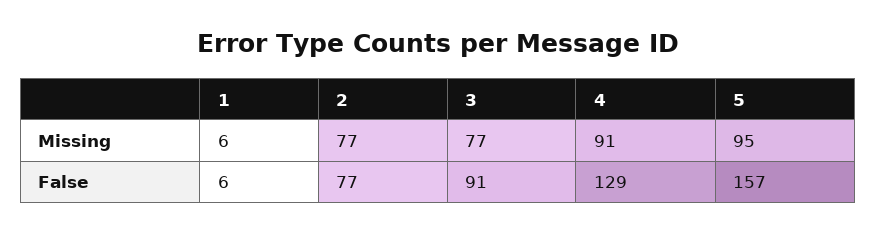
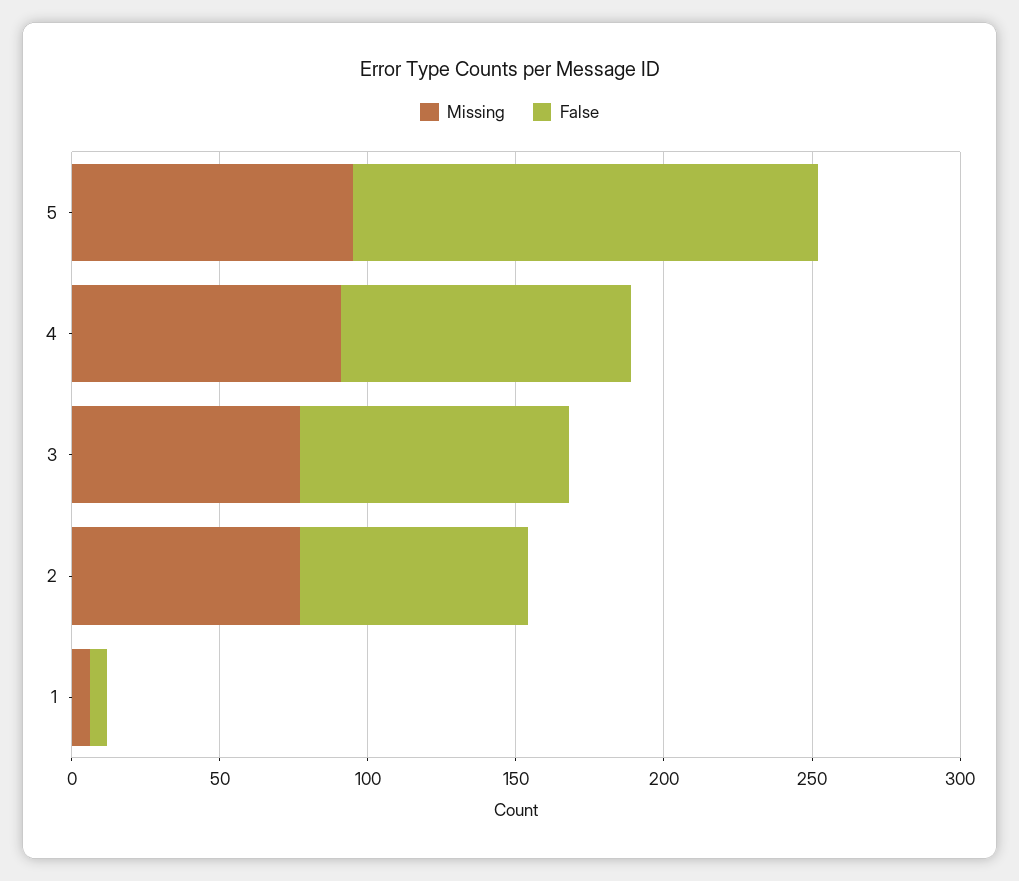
  {
    "Missing": {
      "1": 6,
      "2": 77,
      "3": 77,
      "4": 91,
      "5": 95
    },
    "False": {
      "1": 6,
      "2": 77,
      "3": 91,
-     "4": 129,
+     "4": 100,
      "5": 157
    }
  }

